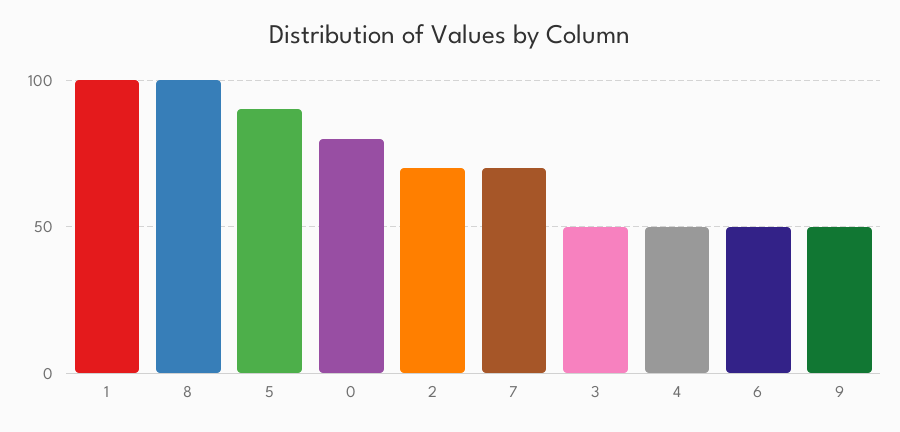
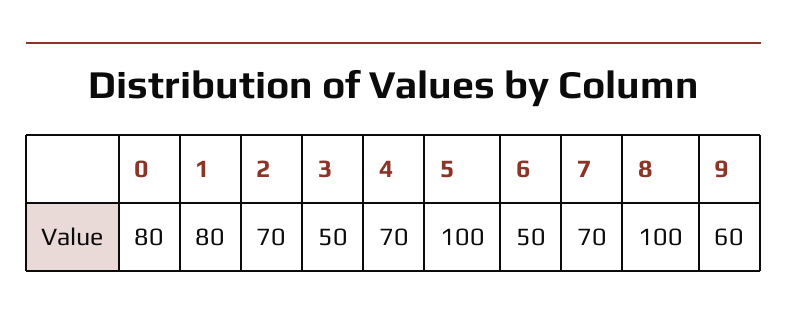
  {
-   "1": 100,
+   "1": 80,
    "8": 100,
-   "5": 90,
+   "5": 100,
    "0": 80,
    "2": 70,
    "7": 70,
    "3": 50,
-   "4": 50,
+   "4": 70,
    "6": 50,
-   "9": 50
+   "9": 60
  }

